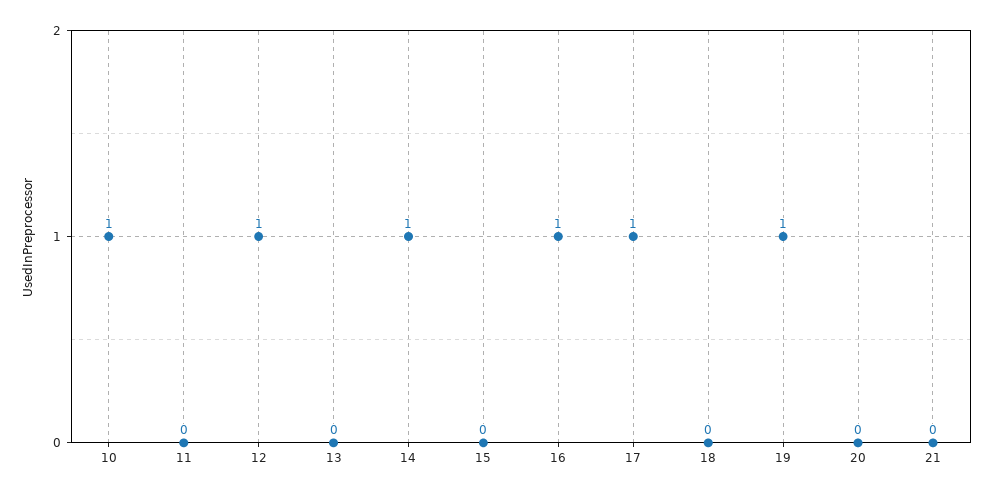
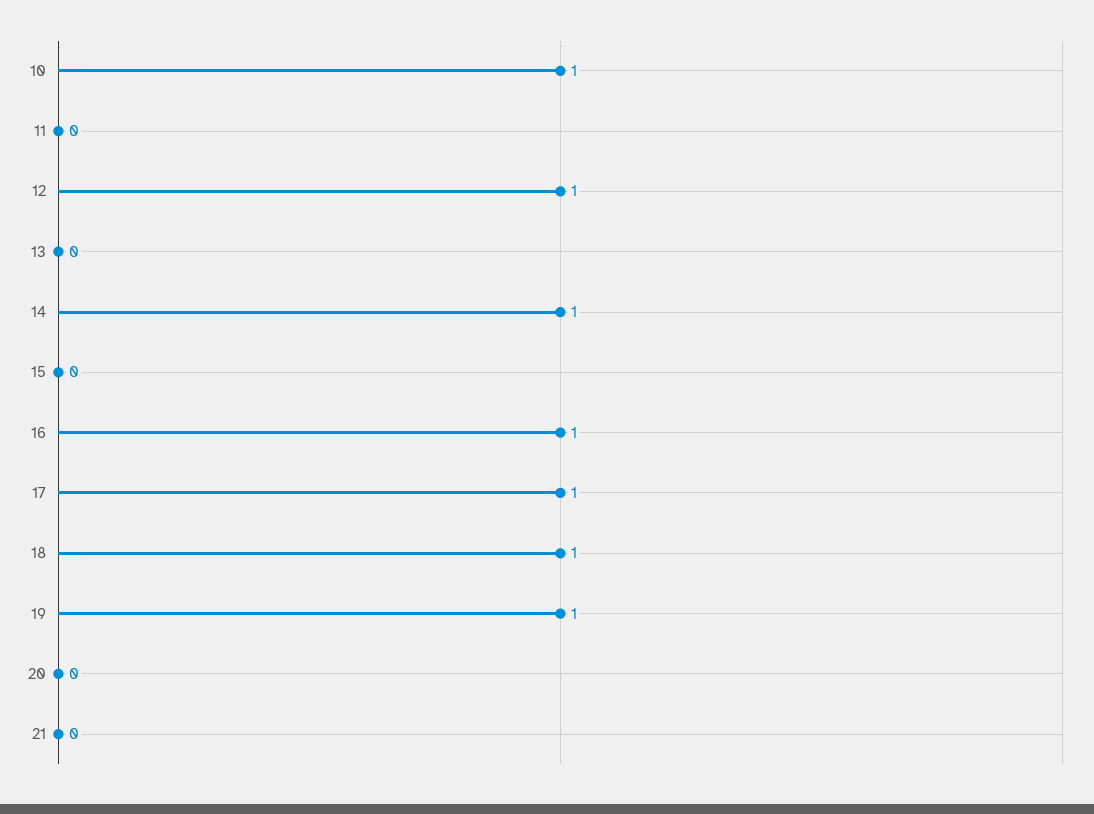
  {
    "10": 1,
    "11": 0,
    "12": 1,
    "13": 0,
    "14": 1,
    "15": 0,
    "16": 1,
    "17": 1,
-   "18": 0,
+   "18": 1,
    "19": 1,
    "20": 0,
    "21": 0
  }

